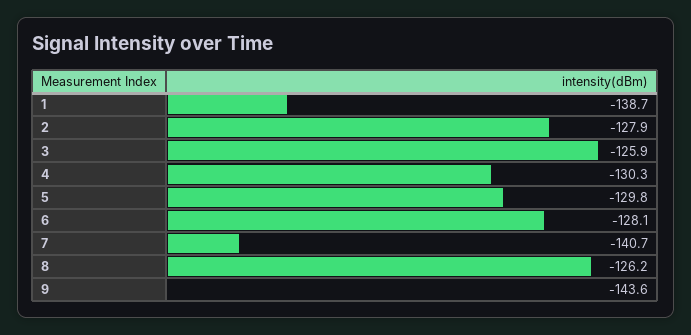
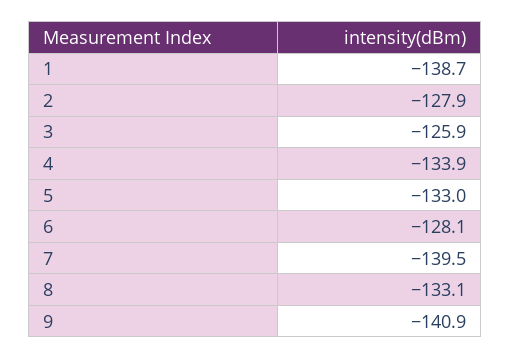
  {
    "1": -138.7,
    "2": -127.9,
    "3": -125.9,
-   "4": -130.3,
+   "4": -133.9,
-   "5": -129.8,
+   "5": -133,
    "6": -128.1,
-   "7": -140.7,
+   "7": -139.5,
-   "8": -126.2,
+   "8": -133.1,
-   "9": -143.6
+   "9": -140.9
  }

